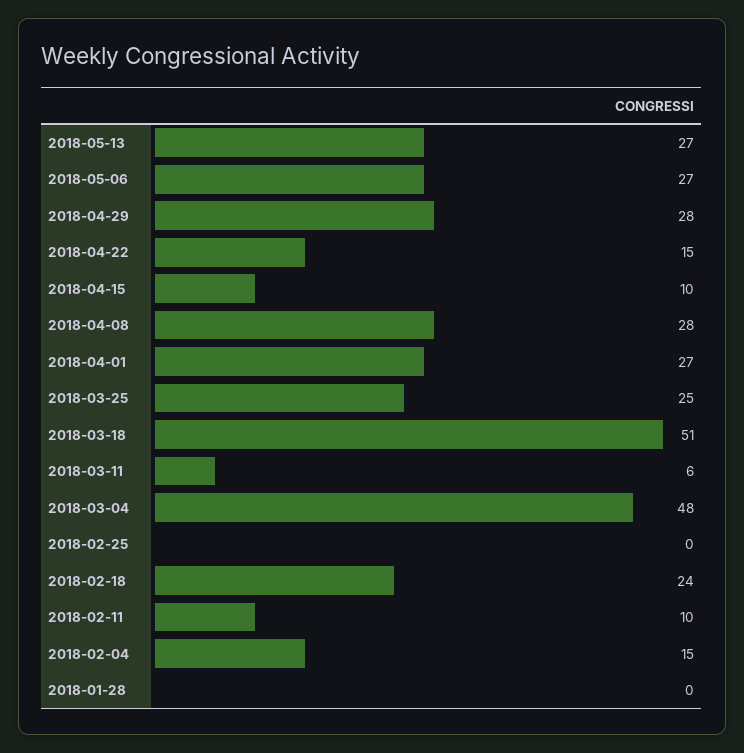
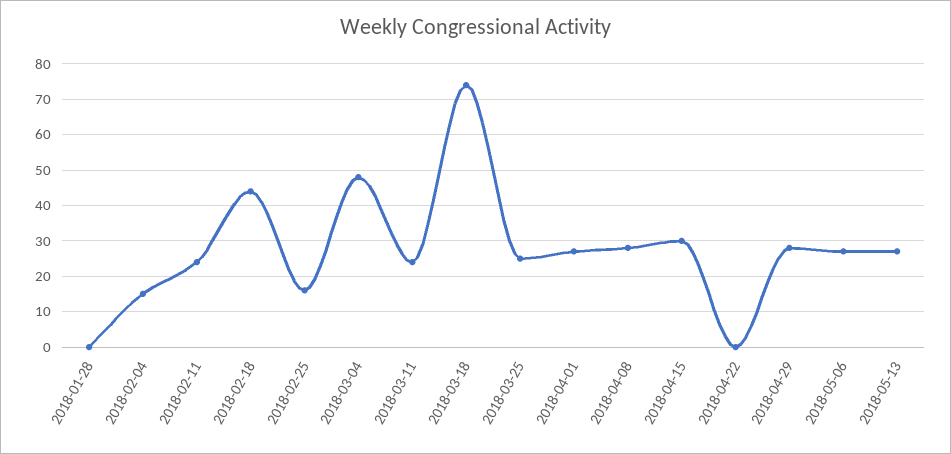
  {
    "2018-05-13": 27,
    "2018-05-06": 27,
    "2018-04-29": 28,
-   "2018-04-22": 15,
+   "2018-04-22": 0,
-   "2018-04-15": 10,
+   "2018-04-15": 30,
    "2018-04-08": 28,
    "2018-04-01": 27,
    "2018-03-25": 25,
-   "2018-03-18": 51,
+   "2018-03-18": 75,
-   "2018-03-11": 6,
+   "2018-03-11": 25,
    "2018-03-04": 48,
-   "2018-02-25": 0,
+   "2018-02-25": 15,
-   "2018-02-18": 24,
+   "2018-02-18": 45,
-   "2018-02-11": 10,
+   "2018-02-11": 25,
    "2018-02-04": 15,
    "2018-01-28": 0
  }

